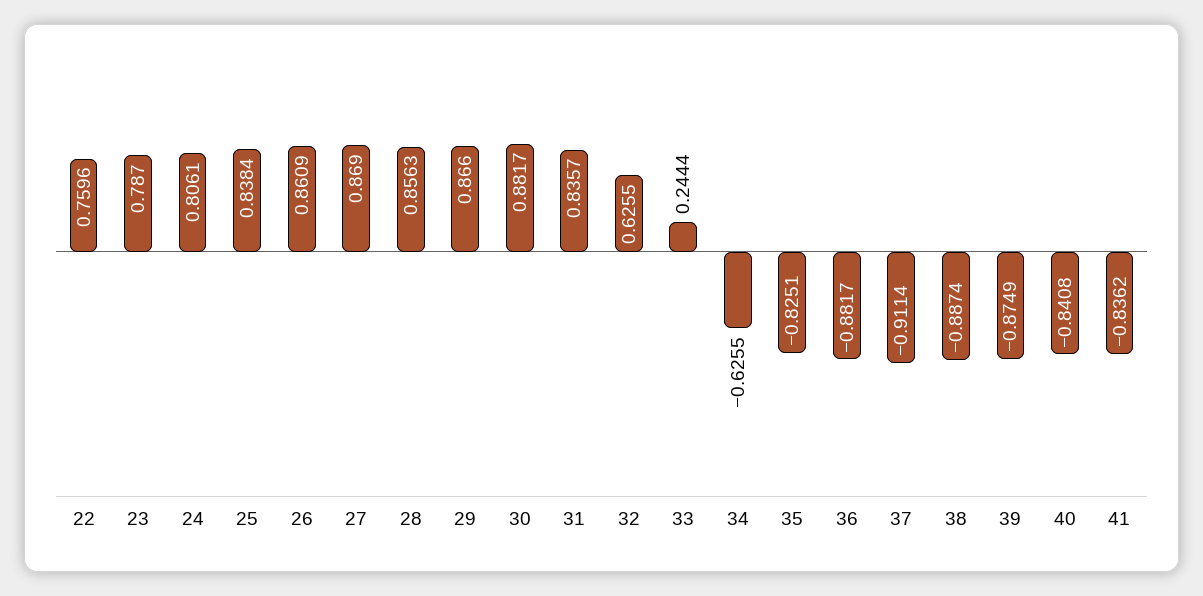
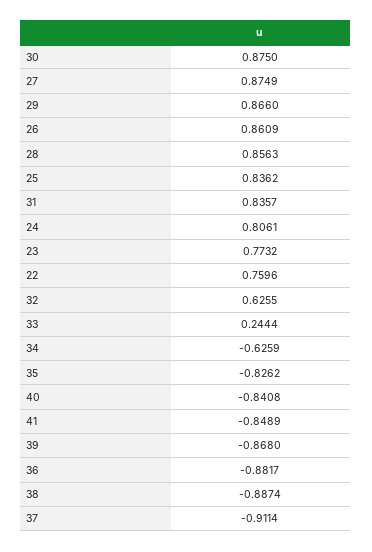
  {
    "22": 0.7596,
-   "23": 0.787,
+   "23": 0.7732,
    "24": 0.8061,
-   "25": 0.8384,
+   "25": 0.8362,
    "26": 0.8609,
-   "27": 0.869,
+   "27": 0.8749,
    "28": 0.8563,
    "29": 0.866,
-   "30": 0.8817,
+   "30": 0.875,
    "31": 0.8357,
    "32": 0.6255,
    "33": 0.2444,
-   "34": -0.6255,
+   "34": -0.6259,
-   "35": -0.8251,
+   "35": -0.8262,
    "36": -0.8817,
    "37": -0.9114,
    "38": -0.8874,
-   "39": -0.8749,
+   "39": -0.868,
    "40": -0.8408,
-   "41": -0.8362
+   "41": -0.8489
  }

